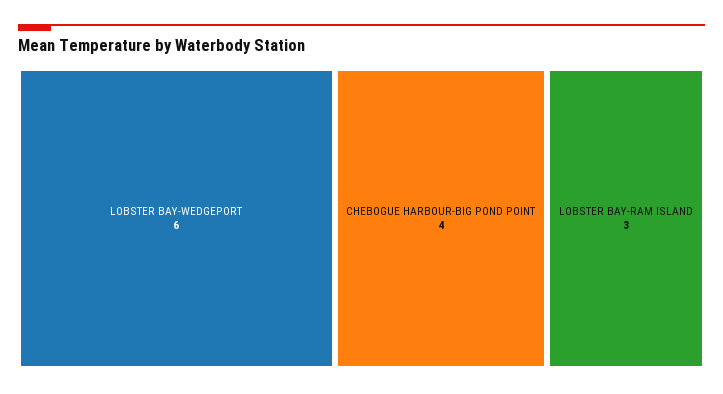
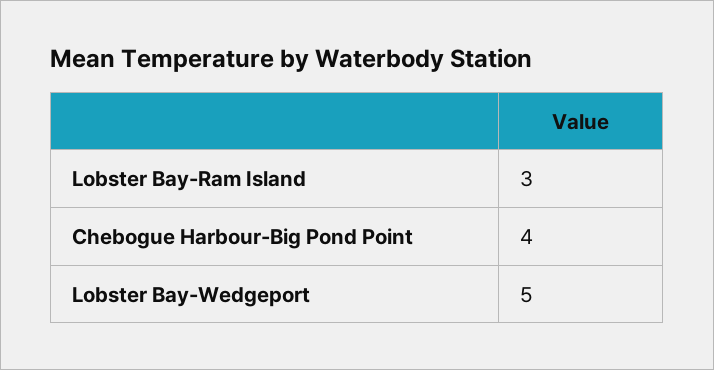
  {
-   "LOBSTER BAY-WEDGEPORT": 6,
+   "LOBSTER BAY-WEDGEPORT": 5,
    "CHEBOGUE HARBOUR-BIG POND POINT": 4,
    "LOBSTER BAY-RAM ISLAND": 3
  }

